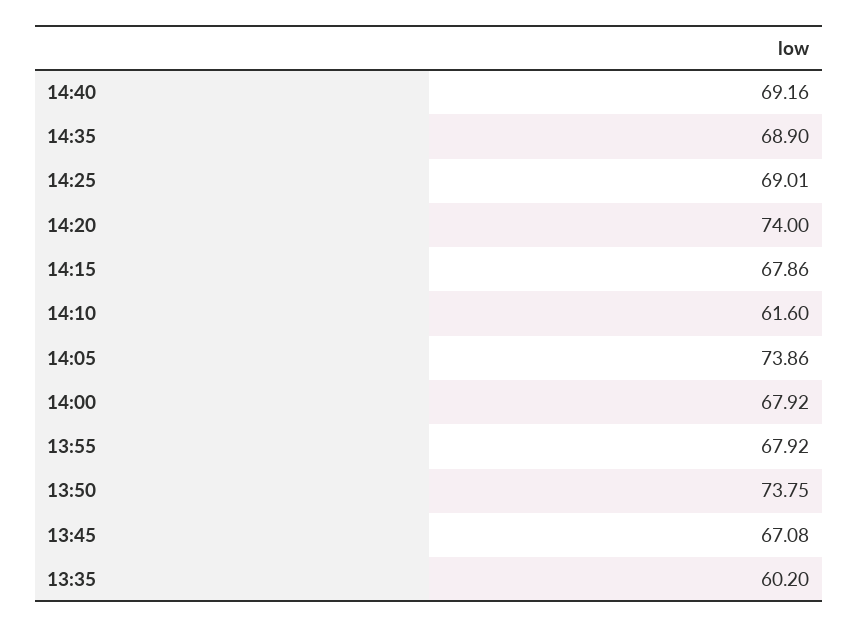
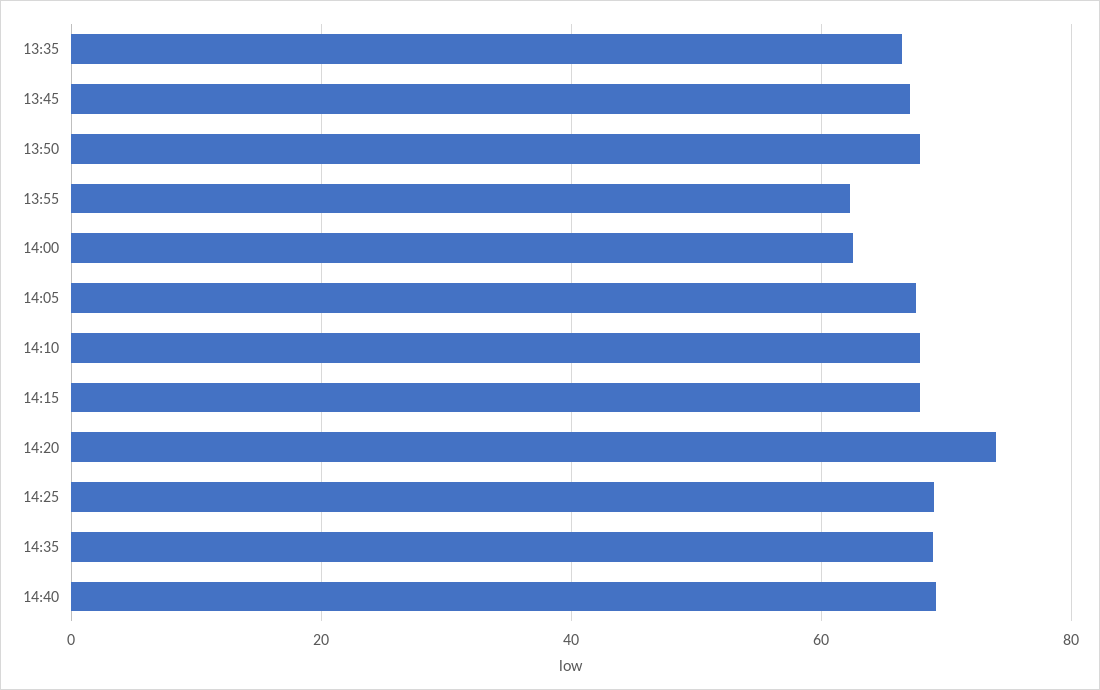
  {
    "14:40": 69.16,
    "14:35": 68.9,
    "14:25": 69.01,
    "14:20": 74,
    "14:15": 67.86,
-   "14:10": 61.6,
+   "14:10": 68,
-   "14:05": 73.86,
+   "14:05": 68,
-   "14:00": 67.92,
+   "14:00": 62,
-   "13:55": 67.92,
+   "13:55": 62,
-   "13:50": 73.75,
+   "13:50": 68,
    "13:45": 67.08,
-   "13:35": 60.2
+   "13:35": 66
  }

